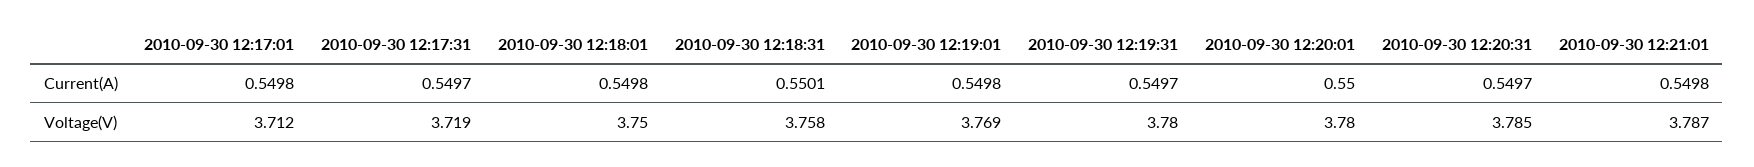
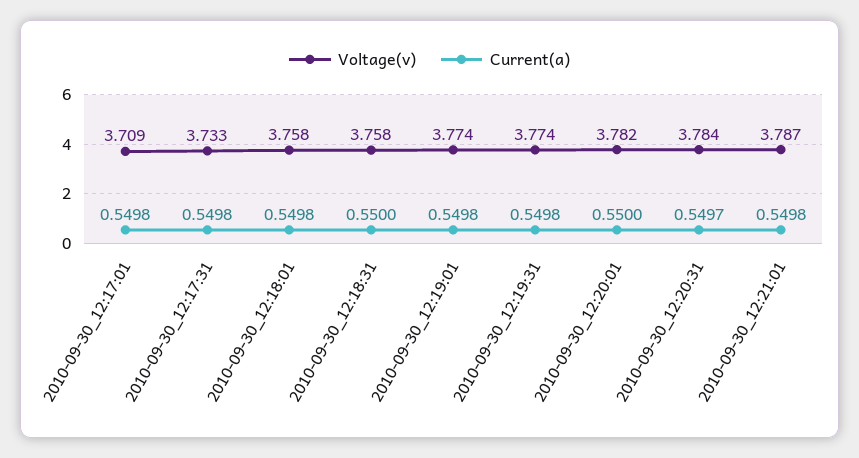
  {
    "Current(A)": {
      "2010-09-30 12:17:01": 0.5498,
-     "2010-09-30 12:17:31": 0.5497,
+     "2010-09-30 12:17:31": 0.5498,
      "2010-09-30 12:18:01": 0.5498,
-     "2010-09-30 12:18:31": 0.5501,
+     "2010-09-30 12:18:31": 0.55,
      "2010-09-30 12:19:01": 0.5498,
-     "2010-09-30 12:19:31": 0.5497,
+     "2010-09-30 12:19:31": 0.5498,
      "2010-09-30 12:20:01": 0.55,
      "2010-09-30 12:20:31": 0.5497,
      "2010-09-30 12:21:01": 0.5498
    },
    "Voltage(V)": {
-     "2010-09-30 12:17:01": 3.712,
+     "2010-09-30 12:17:01": 3.709,
-     "2010-09-30 12:17:31": 3.719,
+     "2010-09-30 12:17:31": 3.733,
-     "2010-09-30 12:18:01": 3.75,
+     "2010-09-30 12:18:01": 3.758,
      "2010-09-30 12:18:31": 3.758,
-     "2010-09-30 12:19:01": 3.769,
+     "2010-09-30 12:19:01": 3.774,
-     "2010-09-30 12:19:31": 3.78,
+     "2010-09-30 12:19:31": 3.774,
-     "2010-09-30 12:20:01": 3.78,
+     "2010-09-30 12:20:01": 3.782,
-     "2010-09-30 12:20:31": 3.785,
+     "2010-09-30 12:20:31": 3.784,
      "2010-09-30 12:21:01": 3.787
    }
  }

